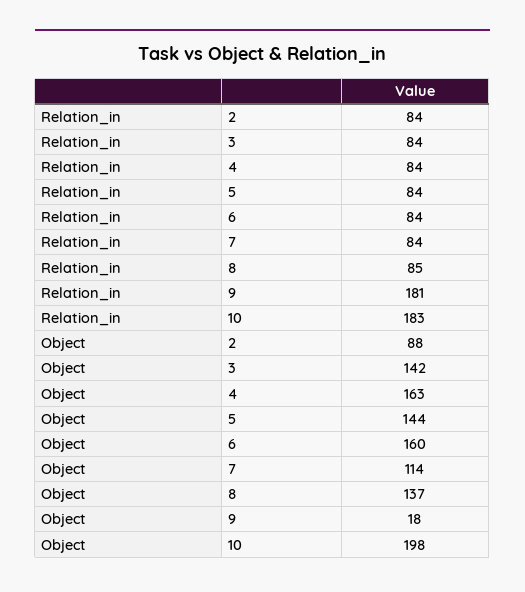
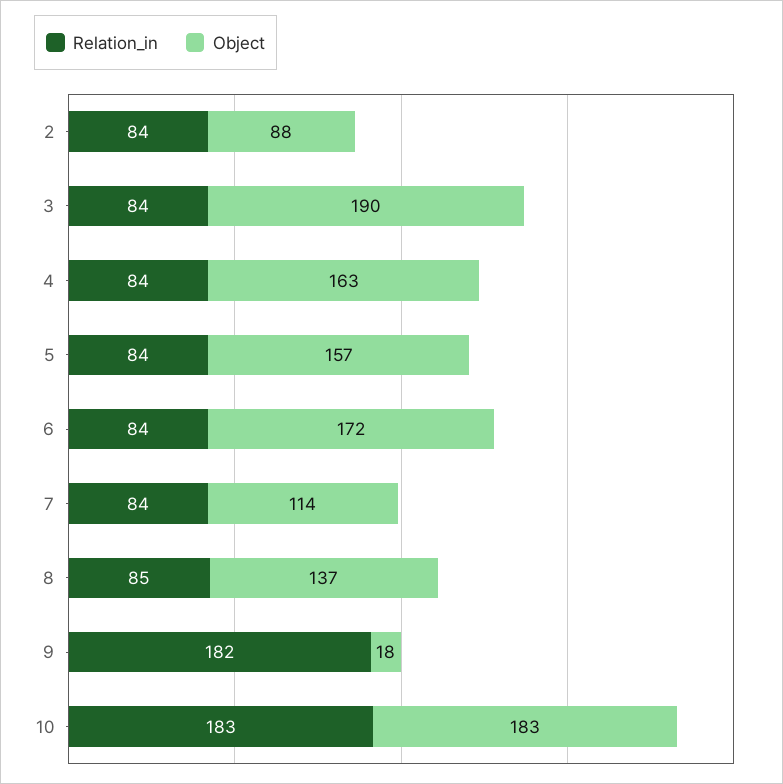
  {
    "Relation_in": {
      "2": 84,
      "3": 84,
      "4": 84,
      "5": 84,
      "6": 84,
      "7": 84,
      "8": 85,
-     "9": 181,
+     "9": 182,
      "10": 183
    },
    "Object": {
      "2": 88,
-     "3": 142,
+     "3": 190,
      "4": 163,
-     "5": 144,
+     "5": 157,
-     "6": 160,
+     "6": 172,
      "7": 114,
      "8": 137,
      "9": 18,
-     "10": 198
+     "10": 183
    }
  }

